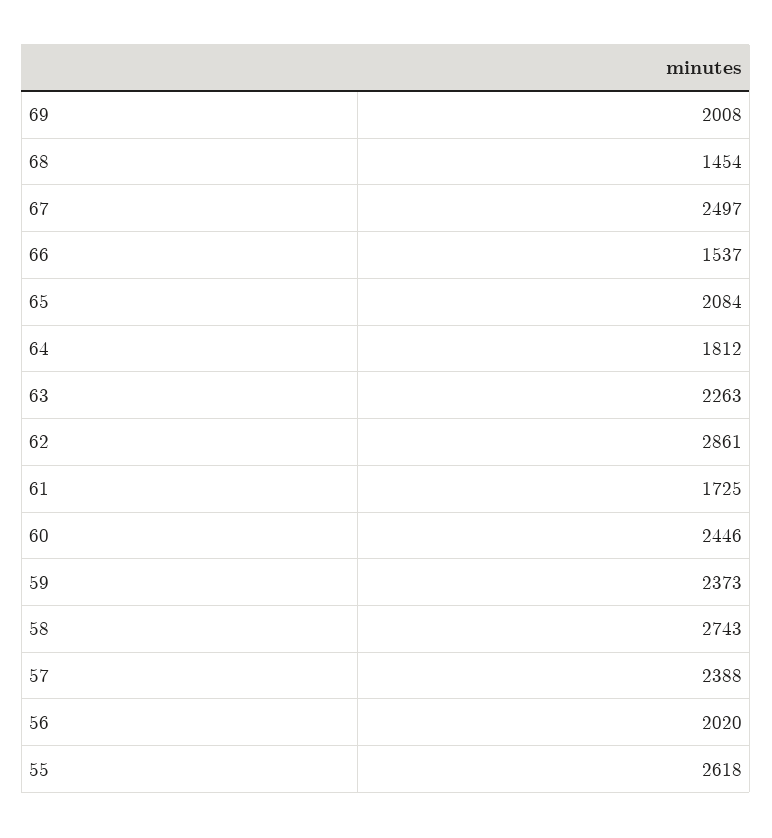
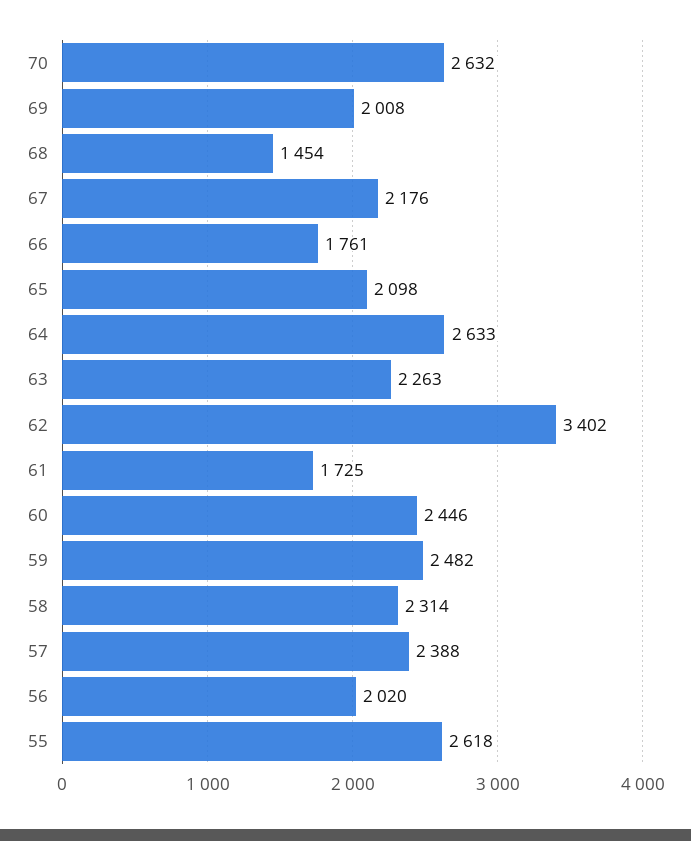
  {
    "69": 2008,
    "68": 1454,
-   "67": 2497,
+   "67": 2176,
-   "66": 1537,
+   "66": 1761,
-   "65": 2084,
+   "65": 2098,
-   "64": 1812,
+   "64": 2633,
    "63": 2263,
-   "62": 2861,
+   "62": 3402,
    "61": 1725,
    "60": 2446,
-   "59": 2373,
+   "59": 2482,
-   "58": 2743,
+   "58": 2314,
    "57": 2388,
    "56": 2020,
-   "55": 2618
+   "55": 2618,
+   "70": 2632
  }

